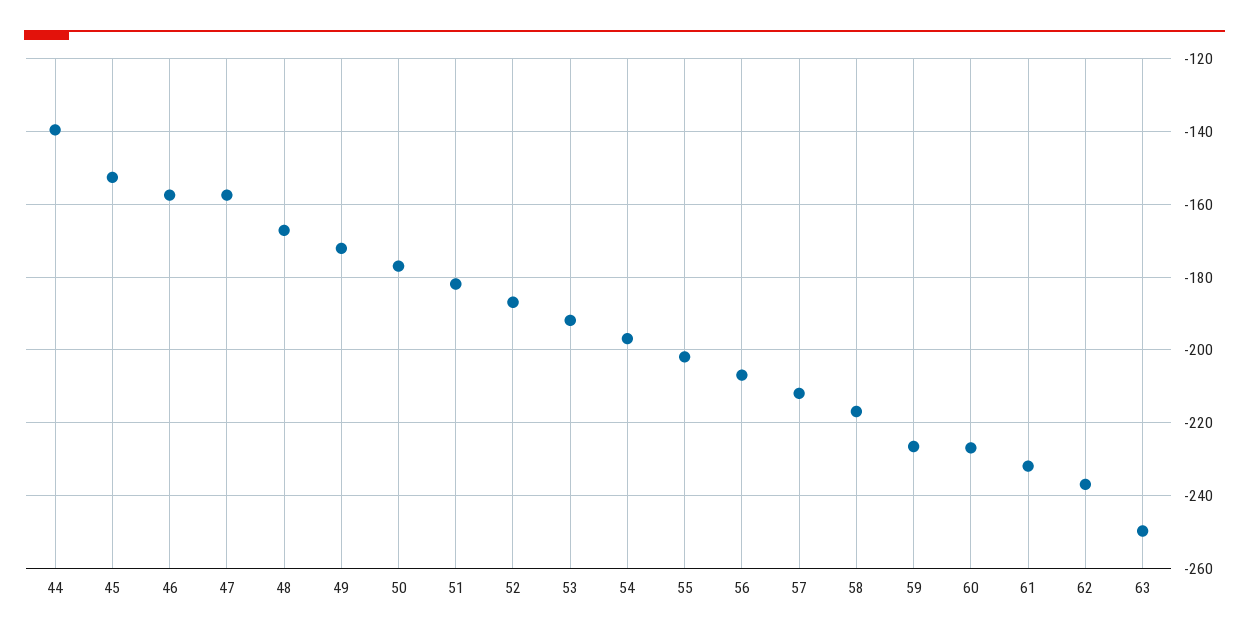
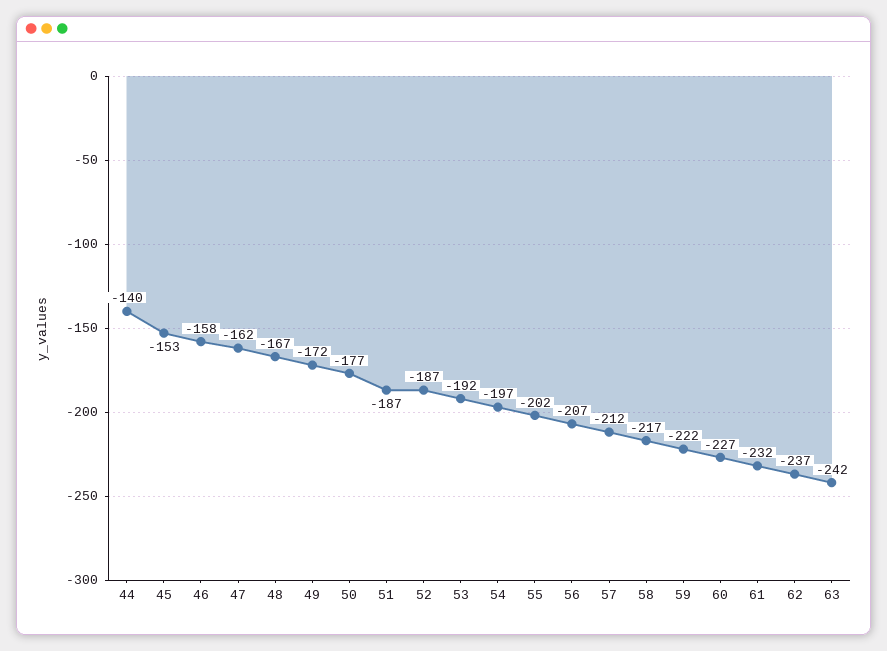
  {
    "44": -140,
    "45": -153,
    "46": -158,
-   "47": -158,
+   "47": -162,
    "48": -167,
    "49": -172,
    "50": -177,
-   "51": -182,
+   "51": -187,
    "52": -187,
    "53": -192,
    "54": -197,
    "55": -202,
    "56": -207,
    "57": -212,
    "58": -217,
-   "59": -226,
+   "59": -222,
    "60": -227,
    "61": -232,
    "62": -237,
-   "63": -250
+   "63": -242
  }

